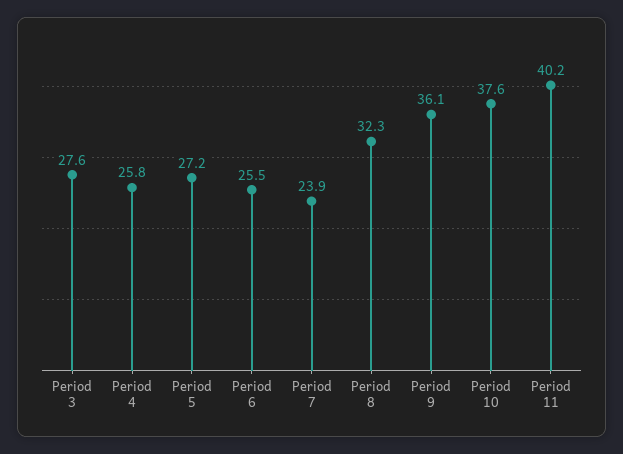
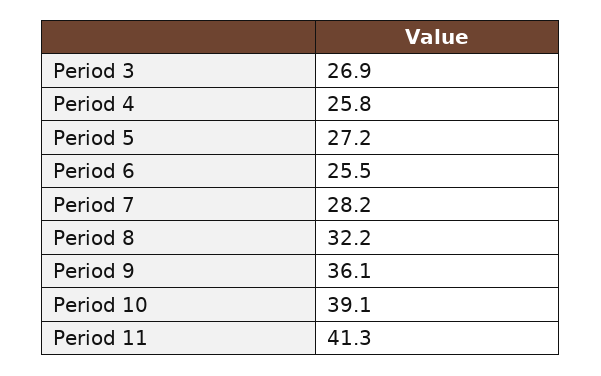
  {
-   "Period 3": 27.6,
+   "Period 3": 26.9,
    "Period 4": 25.8,
    "Period 5": 27.2,
    "Period 6": 25.5,
-   "Period 7": 23.9,
+   "Period 7": 28.2,
-   "Period 8": 32.3,
+   "Period 8": 32.2,
    "Period 9": 36.1,
-   "Period 10": 37.6,
+   "Period 10": 39.1,
-   "Period 11": 40.2
+   "Period 11": 41.3
  }

